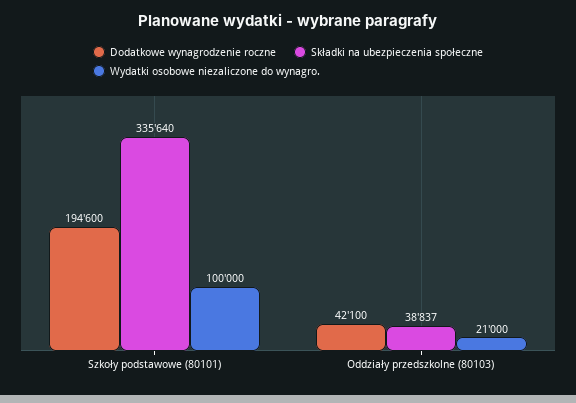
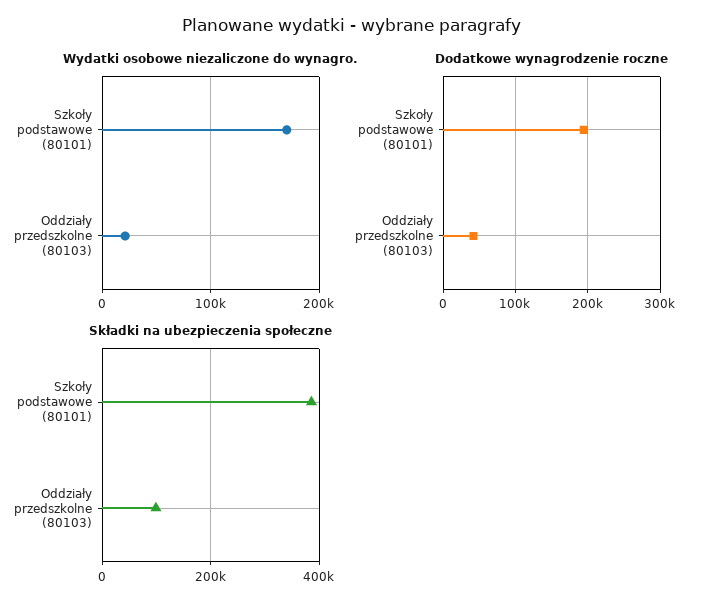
  {
    "Dodatkowe wynagrodzenie roczne": {
      "Szkoły podstawowe (80101)": 194600,
      "Oddziały przedszkolne (80103)": 42100
    },
    "Składki na ubezpieczenia społeczne": {
-     "Szkoły podstawowe (80101)": 335640,
+     "Szkoły podstawowe (80101)": 380000,
-     "Oddziały przedszkolne (80103)": 38837
+     "Oddziały przedszkolne (80103)": 100000
    },
    "Wydatki osobowe niezaliczone do wynagro.": {
-     "Szkoły podstawowe (80101)": 100000,
+     "Szkoły podstawowe (80101)": 170000,
      "Oddziały przedszkolne (80103)": 21000
    }
  }

